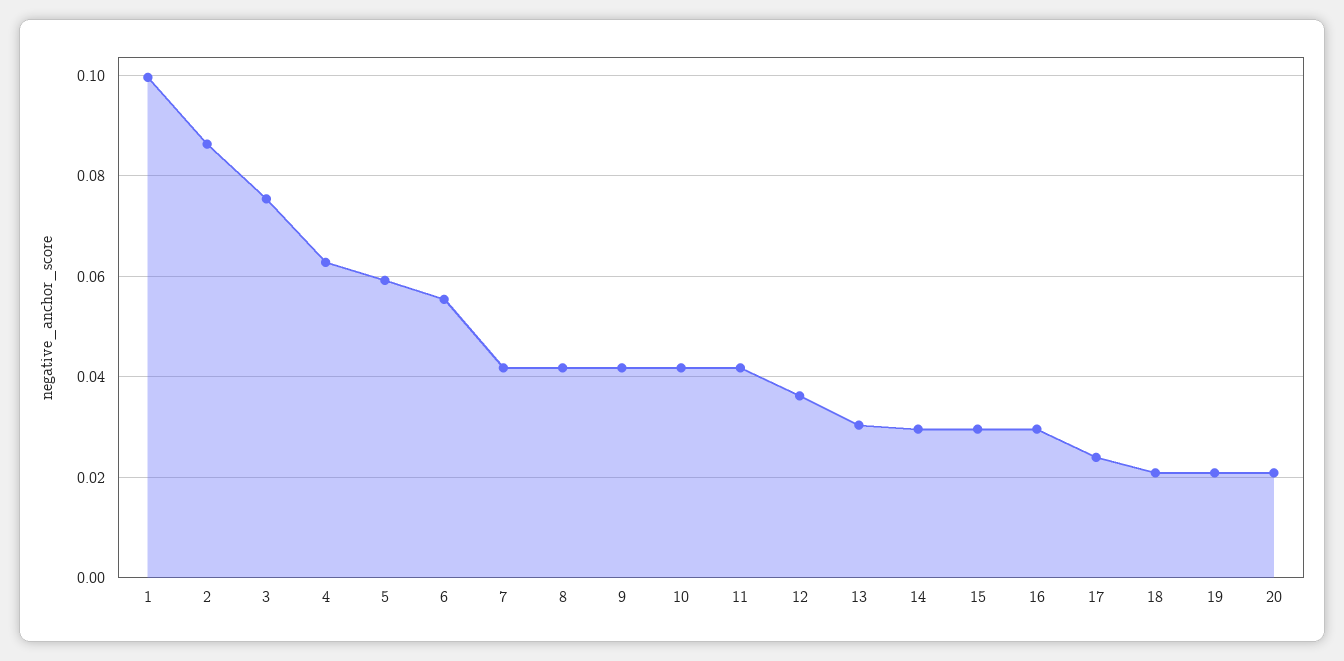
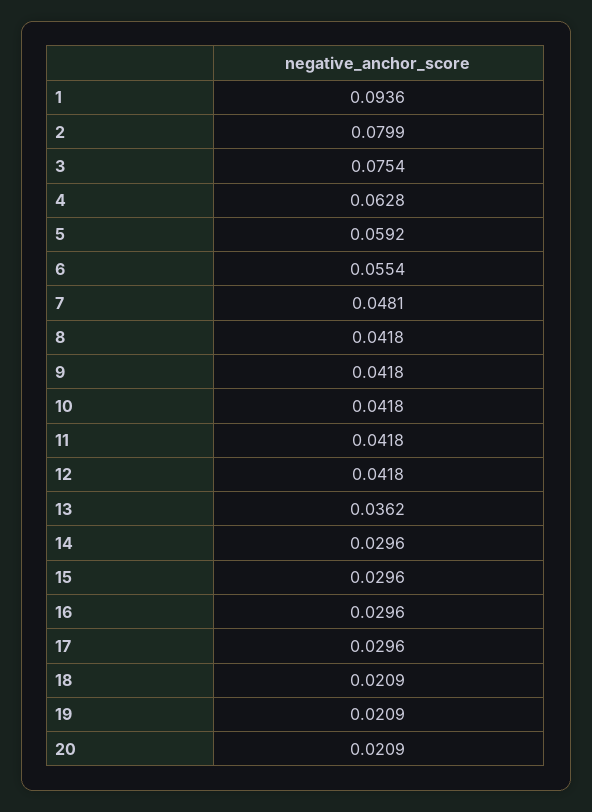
  {
-   "1": 0.1,
+   "1": 0.0936,
-   "2": 0.086,
+   "2": 0.0799,
    "3": 0.0754,
    "4": 0.0628,
    "5": 0.0592,
    "6": 0.0554,
-   "7": 0.042,
+   "7": 0.0481,
    "8": 0.0418,
    "9": 0.0418,
    "10": 0.0418,
    "11": 0.0418,
-   "12": 0.036,
+   "12": 0.0418,
-   "13": 0.03,
+   "13": 0.0362,
    "14": 0.0296,
    "15": 0.0296,
    "16": 0.0296,
-   "17": 0.024,
+   "17": 0.0296,
    "18": 0.0209,
    "19": 0.0209,
    "20": 0.0209
  }

